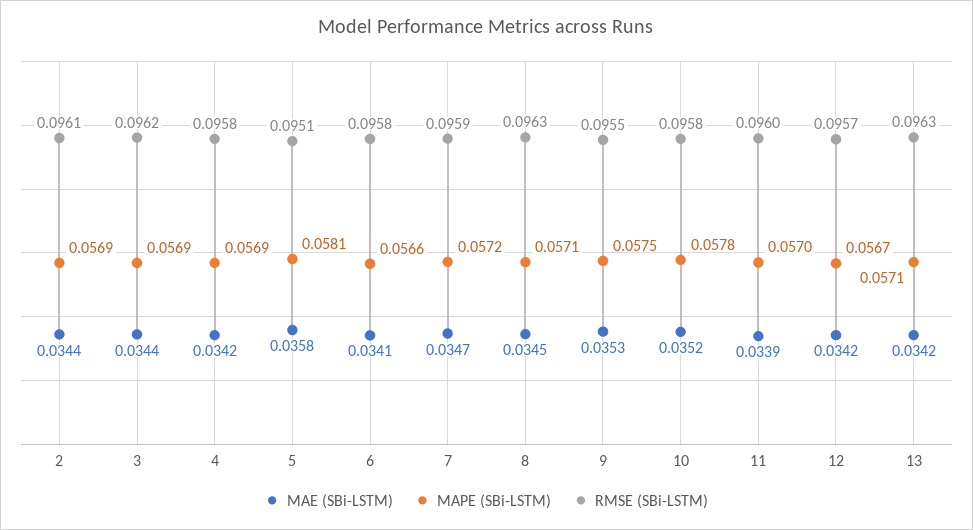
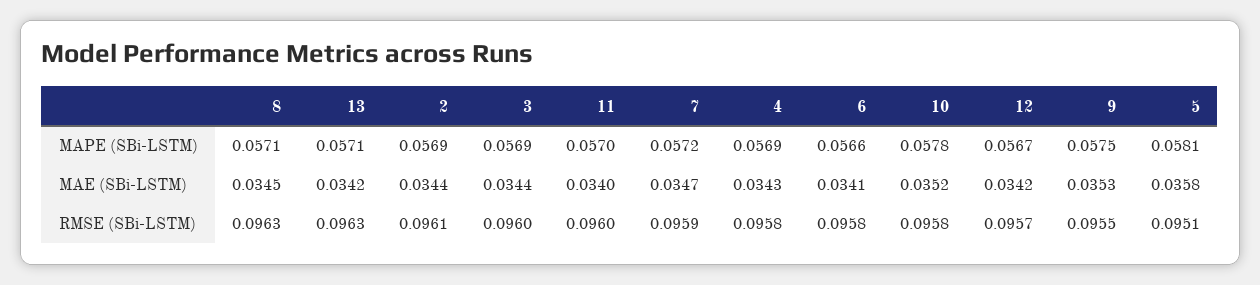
  {
    "MAE (SBi-LSTM)": {
      "2": 0.0344,
      "3": 0.0344,
-     "4": 0.0342,
+     "4": 0.0343,
      "5": 0.0358,
      "6": 0.0341,
      "7": 0.0347,
      "8": 0.0345,
      "9": 0.0353,
      "10": 0.0352,
-     "11": 0.0339,
+     "11": 0.034,
      "12": 0.0342,
      "13": 0.0342
    },
    "MAPE (SBi-LSTM)": {
      "2": 0.0569,
      "3": 0.0569,
      "4": 0.0569,
      "5": 0.0581,
      "6": 0.0566,
      "7": 0.0572,
      "8": 0.0571,
      "9": 0.0575,
      "10": 0.0578,
      "11": 0.057,
      "12": 0.0567,
      "13": 0.0571
    },
    "RMSE (SBi-LSTM)": {
      "2": 0.0961,
-     "3": 0.0962,
+     "3": 0.096,
      "4": 0.0958,
      "5": 0.0951,
      "6": 0.0958,
      "7": 0.0959,
      "8": 0.0963,
      "9": 0.0955,
      "10": 0.0958,
      "11": 0.096,
      "12": 0.0957,
      "13": 0.0963
    }
  }

